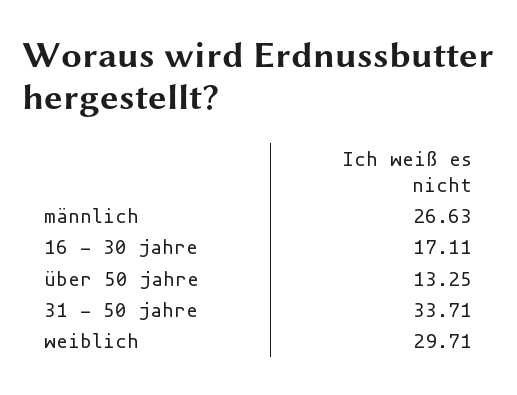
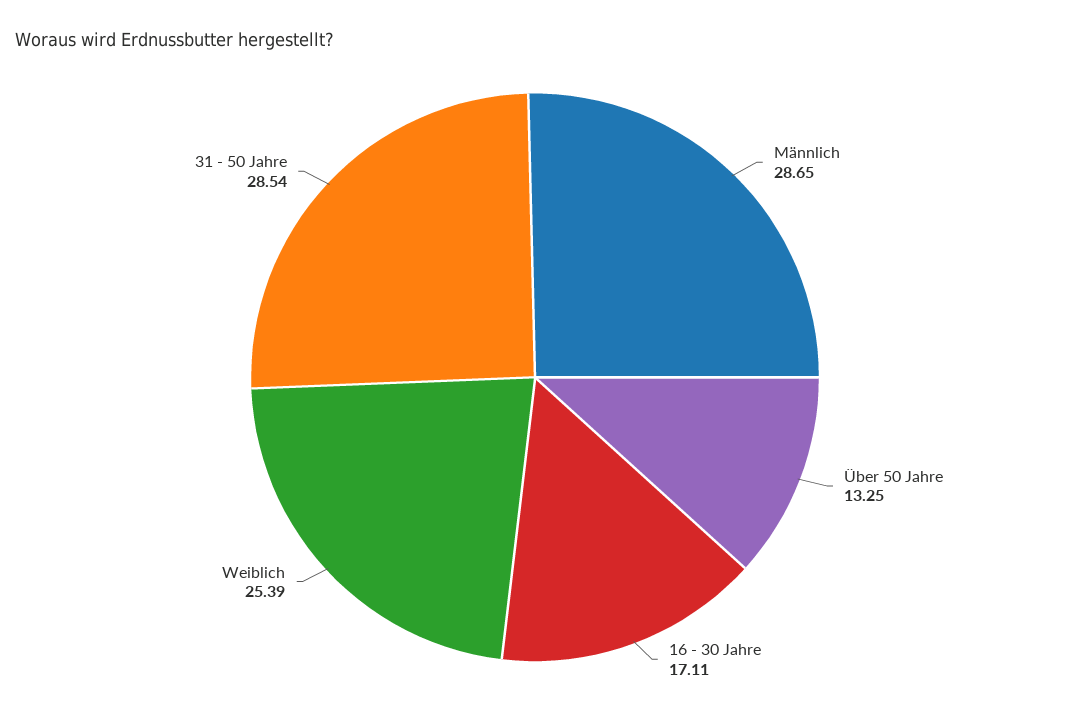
  {
-   "männlich": 26.63,
+   "männlich": 28.65,
    "16 - 30 jahre": 17.11,
    "über 50 jahre": 13.25,
-   "31 - 50 jahre": 33.71,
+   "31 - 50 jahre": 28.54,
-   "weiblich": 29.71
+   "weiblich": 25.39
  }

